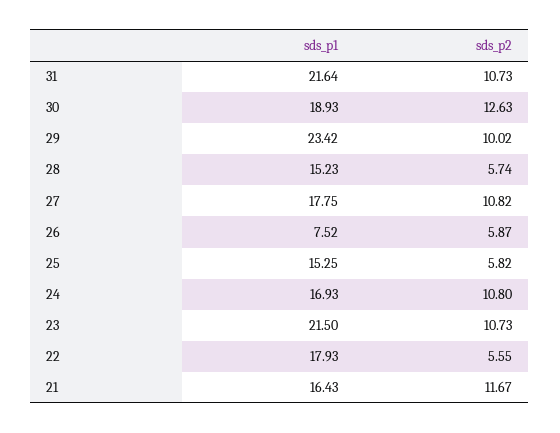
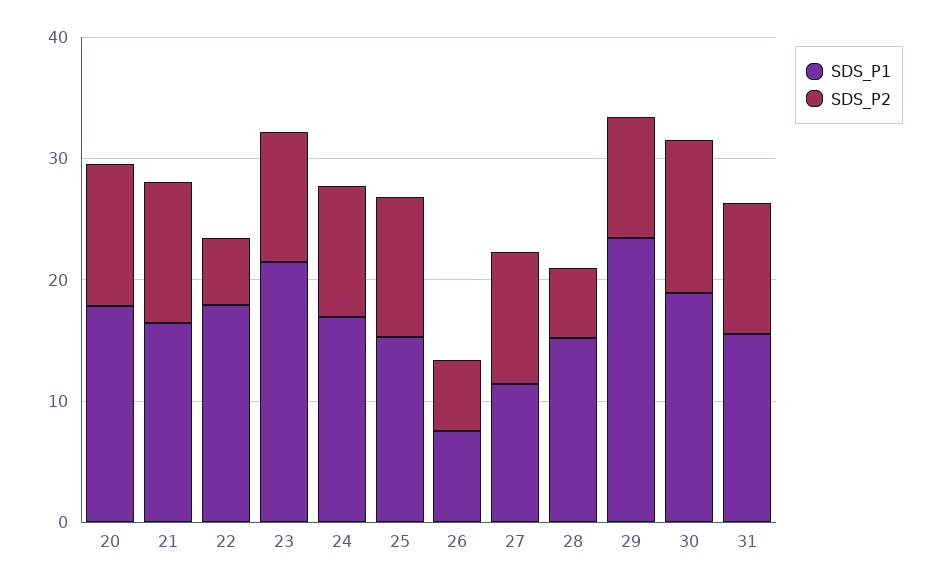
  {
    "sds_p1": {
-     "31": 21.64,
+     "31": 16,
      "30": 18.93,
      "29": 23.42,
      "28": 15.23,
-     "27": 17.75,
+     "27": 12,
      "26": 7.52,
      "25": 15.25,
      "24": 16.93,
      "23": 21.5,
      "22": 17.93,
-     "21": 16.43
+     "21": 16.43,
+     "20": 18
    },
    "sds_p2": {
      "31": 10.73,
      "30": 12.63,
      "29": 10.02,
      "28": 5.74,
      "27": 10.82,
      "26": 5.87,
-     "25": 5.82,
+     "25": 12,
      "24": 10.8,
      "23": 10.73,
      "22": 5.55,
-     "21": 11.67
+     "21": 11.67,
+     "20": 12
    }
  }

